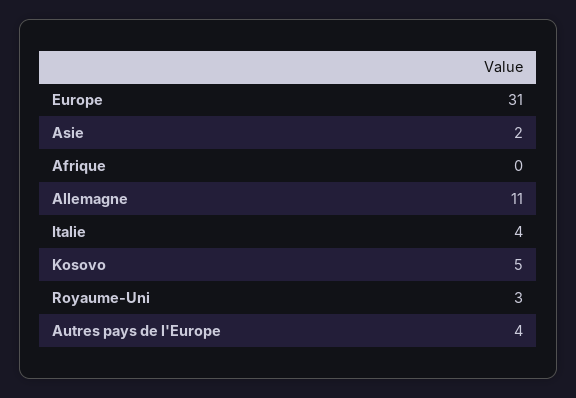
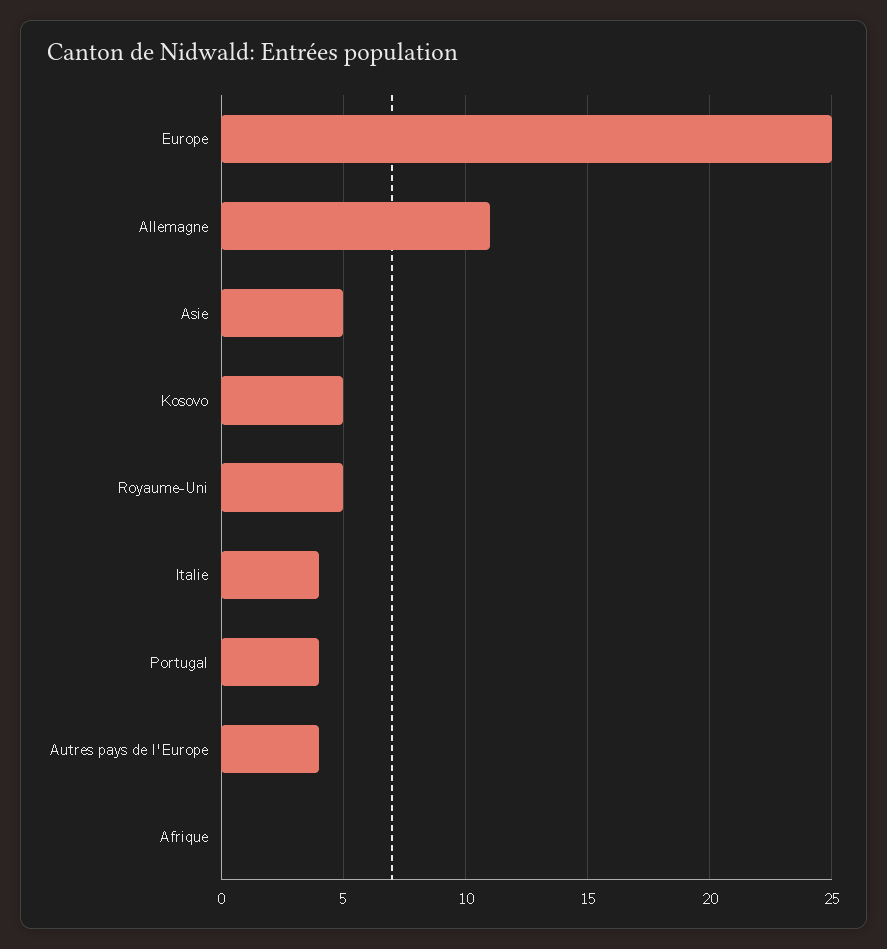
  {
-   "Europe": 31,
+   "Europe": 25,
-   "Asie": 2,
+   "Asie": 5,
    "Afrique": 0,
    "Allemagne": 11,
    "Italie": 4,
    "Kosovo": 5,
-   "Royaume-Uni": 3,
+   "Royaume-Uni": 5,
-   "Autres pays de l'Europe": 4
+   "Autres pays de l'Europe": 4,
+   "Portugal": 4
  }

